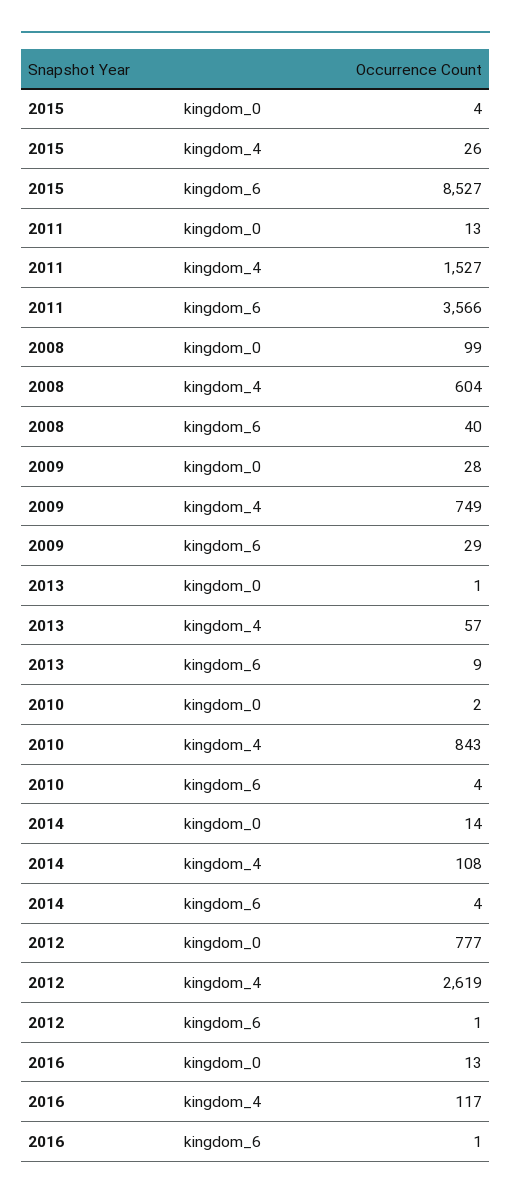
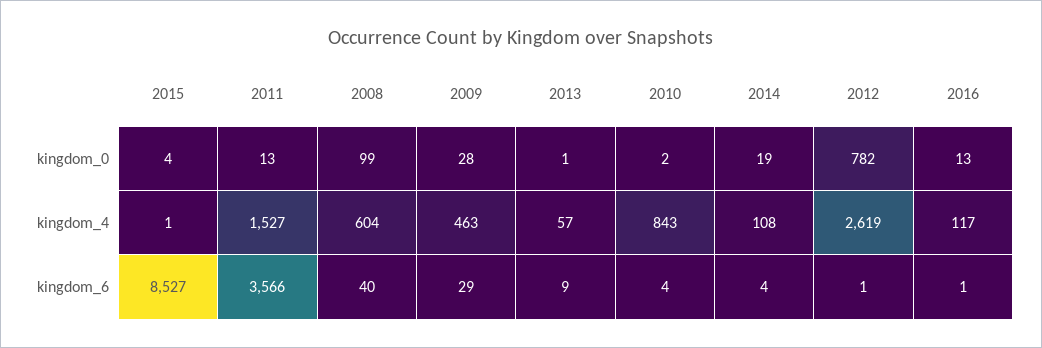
  {
    "2015": {
      "kingdom_0": 4,
-     "kingdom_4": 26,
+     "kingdom_4": 1,
      "kingdom_6": 8527
    },
    "2011": {
      "kingdom_0": 13,
      "kingdom_4": 1527,
      "kingdom_6": 3566
    },
    "2008": {
      "kingdom_0": 99,
      "kingdom_4": 604,
      "kingdom_6": 40
    },
    "2009": {
      "kingdom_0": 28,
-     "kingdom_4": 749,
+     "kingdom_4": 463,
      "kingdom_6": 29
    },
    "2013": {
      "kingdom_0": 1,
      "kingdom_4": 57,
      "kingdom_6": 9
    },
    "2010": {
      "kingdom_0": 2,
      "kingdom_4": 843,
      "kingdom_6": 4
    },
    "2014": {
-     "kingdom_0": 14,
+     "kingdom_0": 19,
      "kingdom_4": 108,
      "kingdom_6": 4
    },
    "2012": {
-     "kingdom_0": 777,
+     "kingdom_0": 782,
      "kingdom_4": 2619,
      "kingdom_6": 1
    },
    "2016": {
      "kingdom_0": 13,
      "kingdom_4": 117,
      "kingdom_6": 1
    }
  }

